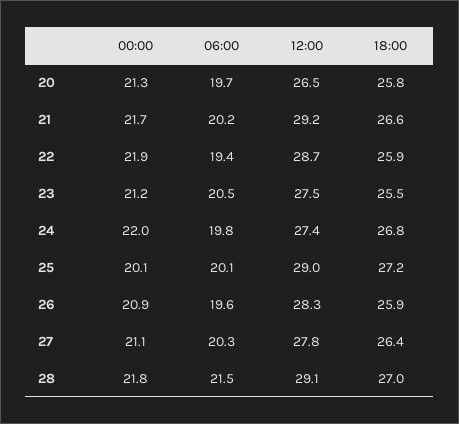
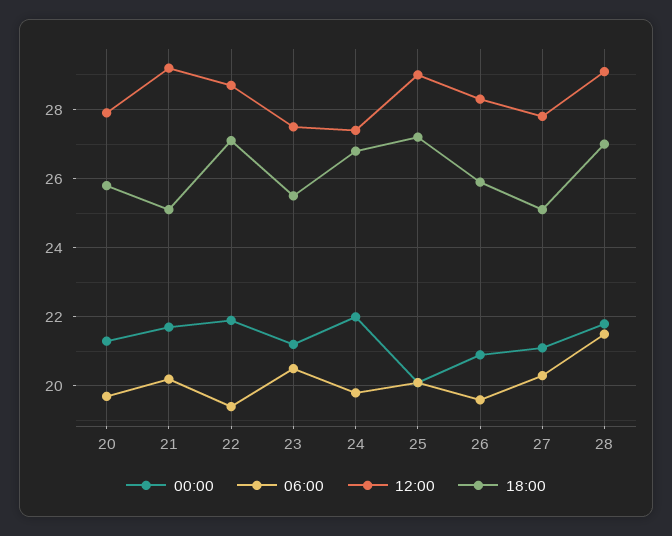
  {
    "00:00": {
      "20": 21.3,
      "21": 21.7,
      "22": 21.9,
      "23": 21.2,
      "24": 22,
      "25": 20.1,
      "26": 20.9,
      "27": 21.1,
      "28": 21.8
    },
    "06:00": {
      "20": 19.7,
      "21": 20.2,
      "22": 19.4,
      "23": 20.5,
      "24": 19.8,
      "25": 20.1,
      "26": 19.6,
      "27": 20.3,
      "28": 21.5
    },
    "12:00": {
-     "20": 26.5,
+     "20": 28,
      "21": 29.2,
      "22": 28.7,
      "23": 27.5,
      "24": 27.4,
      "25": 29,
      "26": 28.3,
      "27": 27.8,
      "28": 29.1
    },
    "18:00": {
      "20": 25.8,
-     "21": 26.6,
+     "21": 25,
-     "22": 25.9,
+     "22": 27,
      "23": 25.5,
      "24": 26.8,
      "25": 27.2,
      "26": 25.9,
-     "27": 26.4,
+     "27": 25,
      "28": 27
    }
  }

